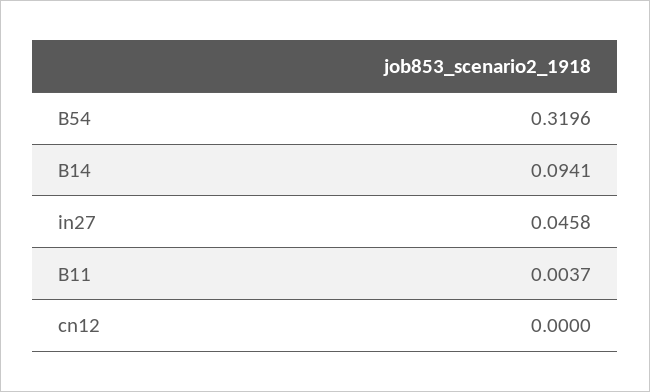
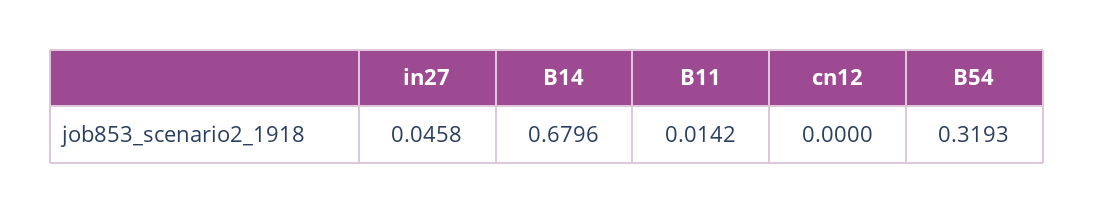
  {
-   "B54": 0.3196,
+   "B54": 0.3193,
-   "B14": 0.0941,
+   "B14": 0.6796,
    "in27": 0.0458,
-   "B11": 0.0037,
+   "B11": 0.0142,
    "cn12": 0
  }

